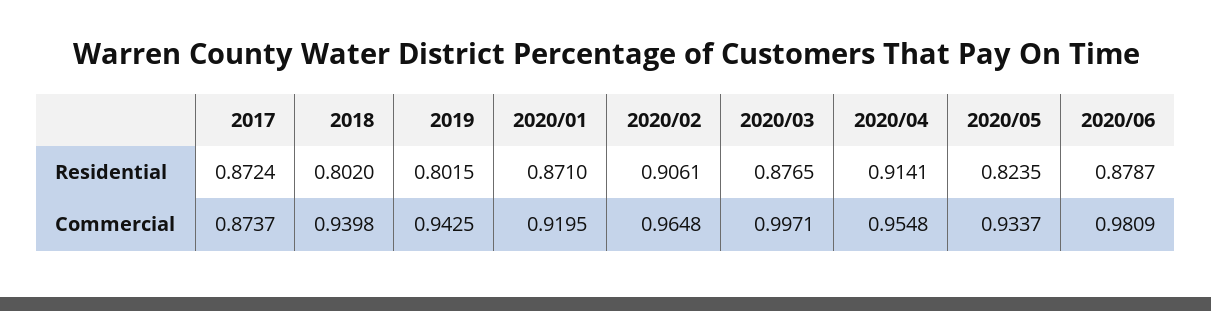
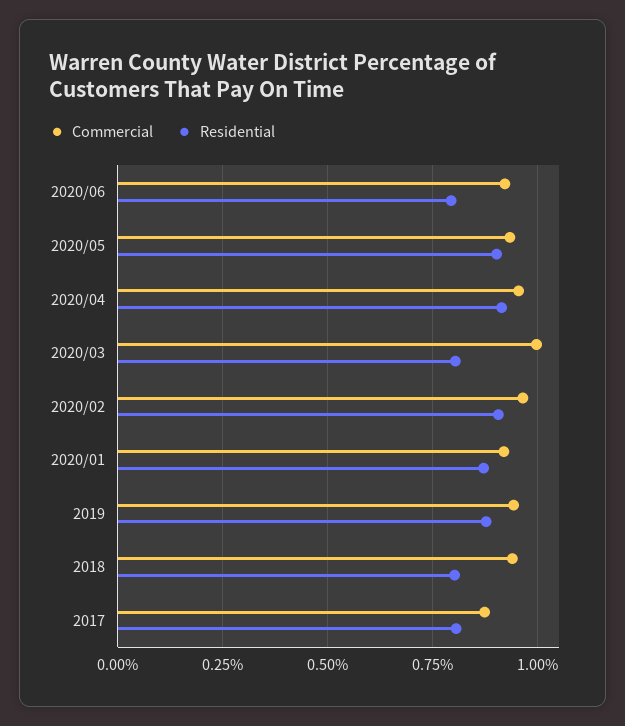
  {
    "Residential": {
-     "2017": 0.8724,
+     "2017": 0.8,
      "2018": 0.802,
-     "2019": 0.8015,
+     "2019": 0.875,
      "2020/01": 0.871,
      "2020/02": 0.9061,
-     "2020/03": 0.8765,
+     "2020/03": 0.8,
      "2020/04": 0.9141,
-     "2020/05": 0.8235,
+     "2020/05": 0.9,
-     "2020/06": 0.8787
+     "2020/06": 0.8
    },
    "Commercial": {
      "2017": 0.8737,
      "2018": 0.9398,
      "2019": 0.9425,
      "2020/01": 0.9195,
      "2020/02": 0.9648,
      "2020/03": 0.9971,
      "2020/04": 0.9548,
      "2020/05": 0.9337,
-     "2020/06": 0.9809
+     "2020/06": 0.925
    }
  }

